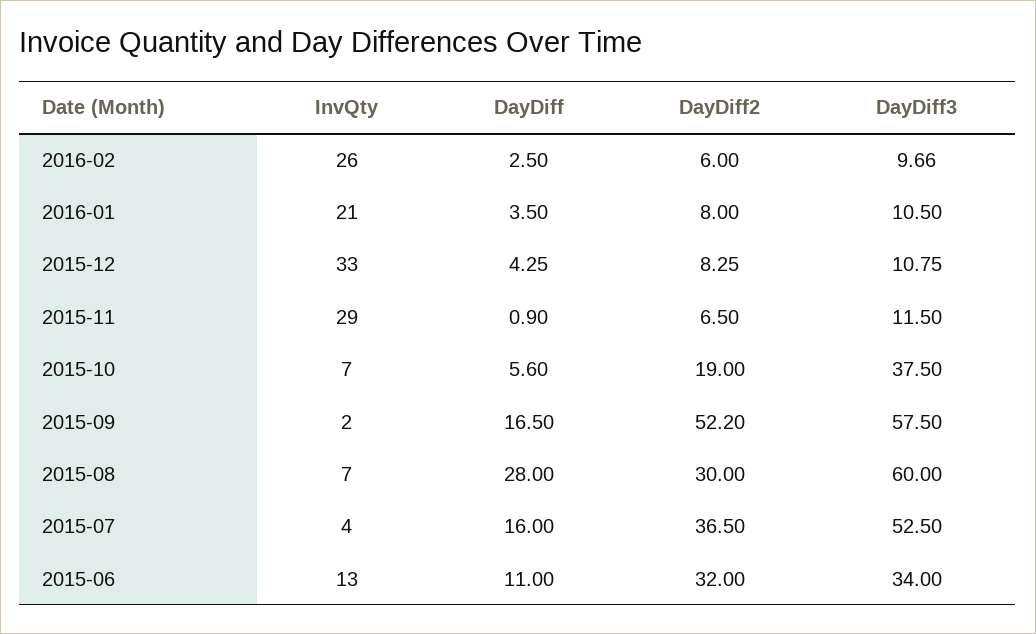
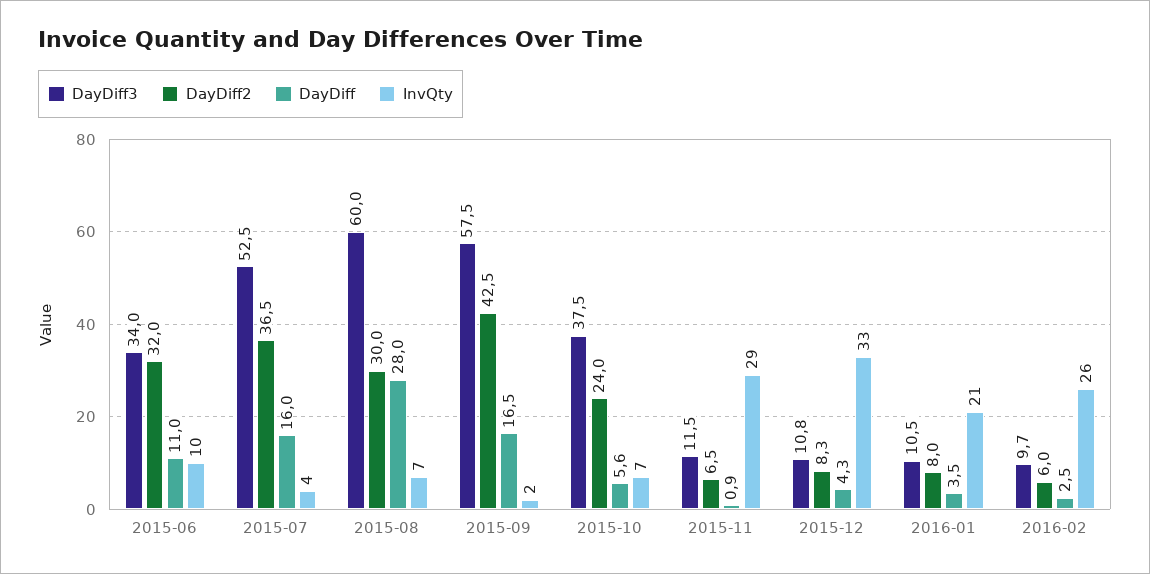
  {
    "InvQty": {
      "2016-02": 26,
      "2016-01": 21,
      "2015-12": 33,
      "2015-11": 29,
      "2015-10": 7,
      "2015-09": 2,
      "2015-08": 7,
      "2015-07": 4,
-     "2015-06": 13
+     "2015-06": 10
    },
    "DayDiff": {
      "2016-02": 2.5,
      "2016-01": 3.5,
      "2015-12": 4.25,
      "2015-11": 0.9,
      "2015-10": 5.6,
      "2015-09": 16.5,
      "2015-08": 28,
      "2015-07": 16,
      "2015-06": 11
    },
    "DayDiff2": {
      "2016-02": 6,
      "2016-01": 8,
      "2015-12": 8.25,
      "2015-11": 6.5,
-     "2015-10": 19,
+     "2015-10": 24,
-     "2015-09": 52.2,
+     "2015-09": 42.5,
      "2015-08": 30,
      "2015-07": 36.5,
      "2015-06": 32
    },
    "DayDiff3": {
      "2016-02": 9.66,
      "2016-01": 10.5,
      "2015-12": 10.75,
      "2015-11": 11.5,
      "2015-10": 37.5,
      "2015-09": 57.5,
      "2015-08": 60,
      "2015-07": 52.5,
      "2015-06": 34
    }
  }

